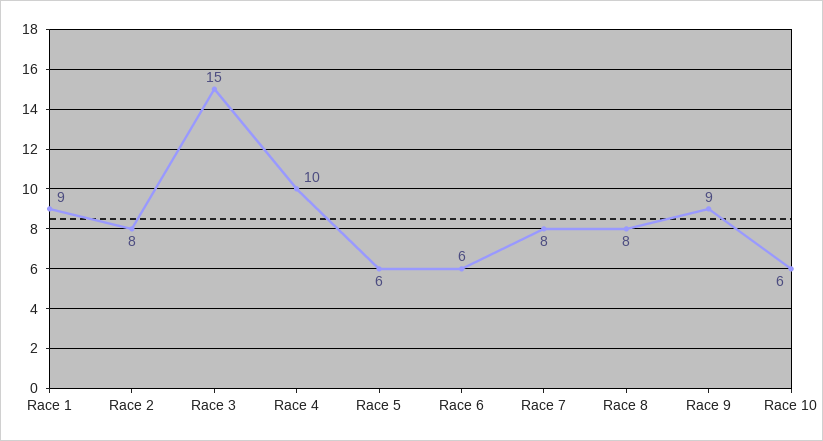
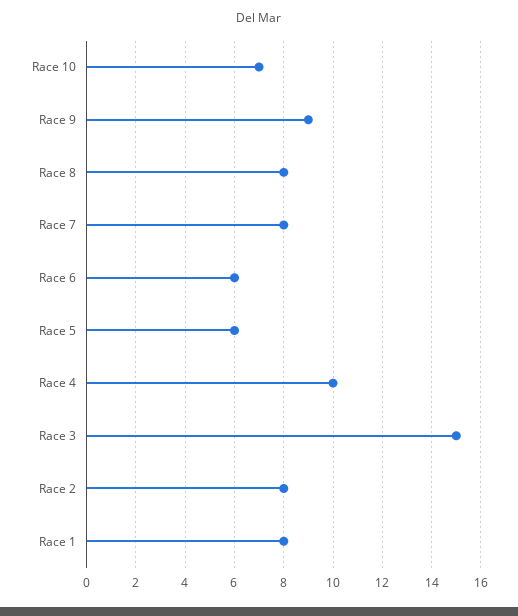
  {
-   "Race 1": 9,
+   "Race 1": 8,
    "Race 2": 8,
    "Race 3": 15,
    "Race 4": 10,
    "Race 5": 6,
    "Race 6": 6,
    "Race 7": 8,
    "Race 8": 8,
    "Race 9": 9,
-   "Race 10": 6
+   "Race 10": 7
  }

